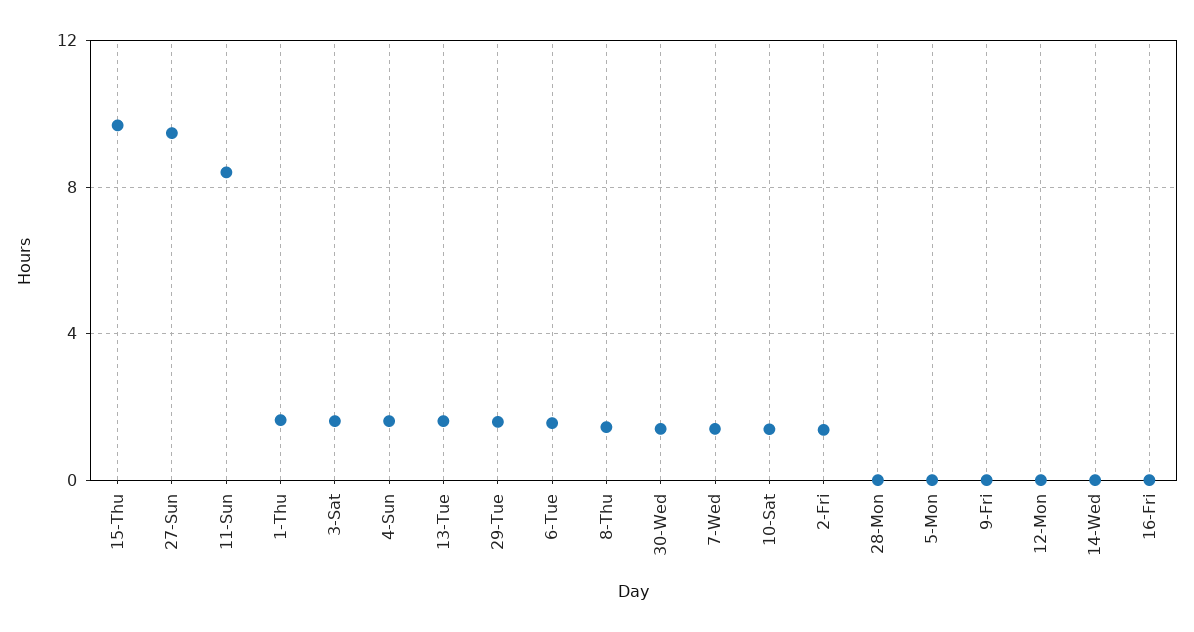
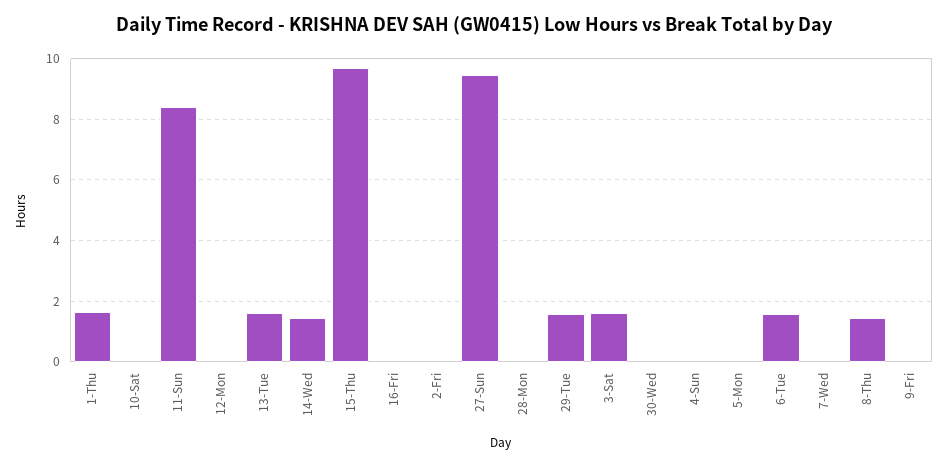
  {
    "15-Thu": 9.6,
    "27-Sun": 9.4,
    "11-Sun": 8.4,
    "1-Thu": 1.6,
    "3-Sat": 1.6,
-   "4-Sun": 1.5,
+   "4-Sun": 0,
    "13-Tue": 1.6,
    "29-Tue": 1.6,
    "6-Tue": 1.6,
    "8-Thu": 1.4,
-   "30-Wed": 1.5,
+   "30-Wed": 0,
-   "7-Wed": 1.5,
+   "7-Wed": 0,
-   "10-Sat": 1.5,
+   "10-Sat": 0,
-   "2-Fri": 1.5,
+   "2-Fri": 0,
    "28-Mon": 0,
    "5-Mon": 0,
    "9-Fri": 0,
    "12-Mon": 0,
-   "14-Wed": 0,
+   "14-Wed": 1.4,
    "16-Fri": 0
  }

